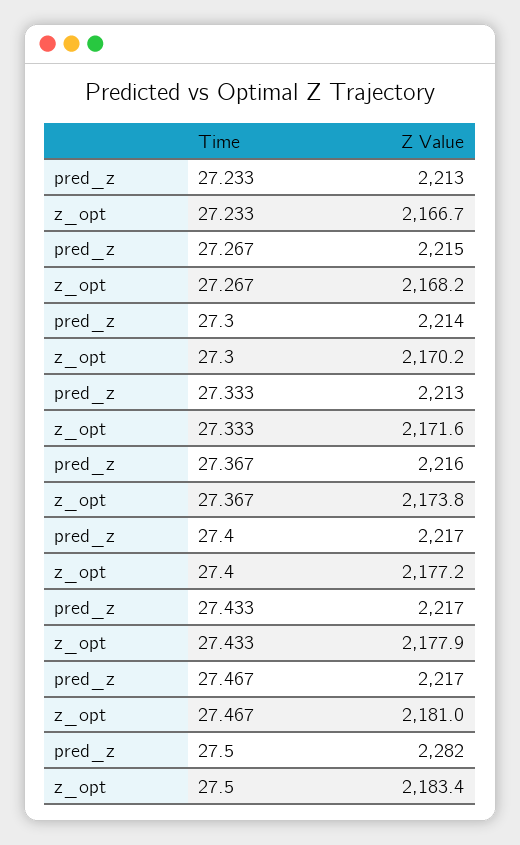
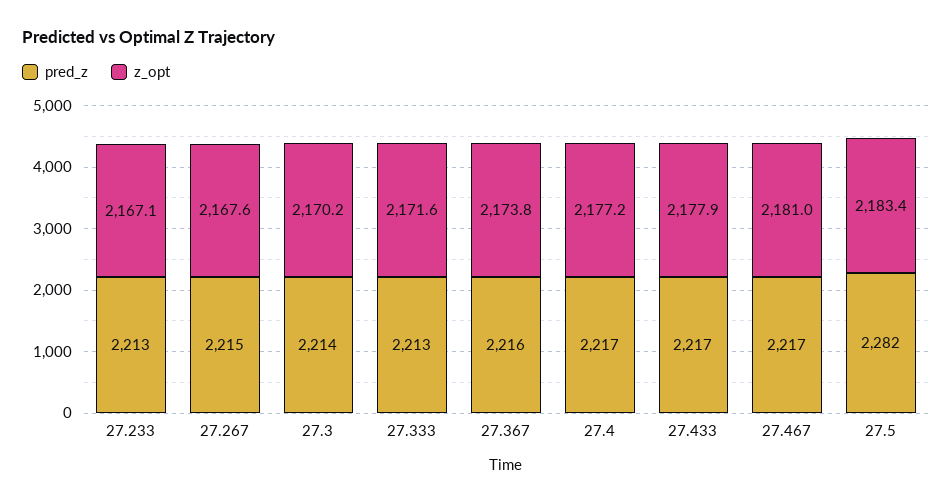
  {
    "pred_z": {
      "27.233": 2213,
      "27.267": 2215,
      "27.3": 2214,
      "27.333": 2213,
      "27.367": 2216,
      "27.4": 2217,
      "27.433": 2217,
      "27.467": 2217,
      "27.5": 2282
    },
    "z_opt": {
-     "27.233": 2166.7,
+     "27.233": 2167.1,
-     "27.267": 2168.2,
+     "27.267": 2167.6,
      "27.3": 2170.2,
      "27.333": 2171.6,
      "27.367": 2173.8,
      "27.4": 2177.2,
      "27.433": 2177.9,
      "27.467": 2181,
      "27.5": 2183.4
    }
  }

